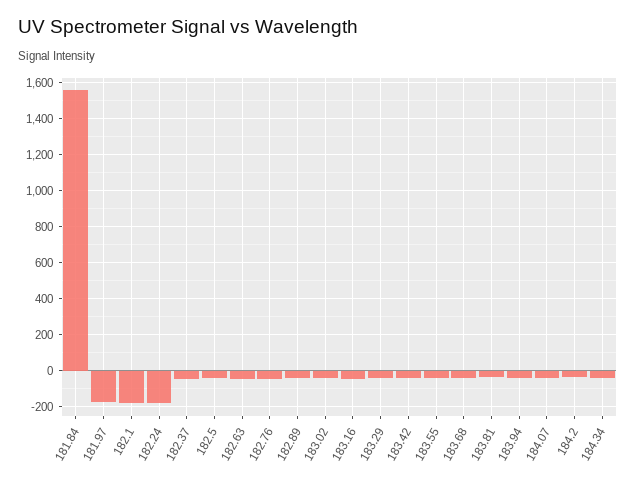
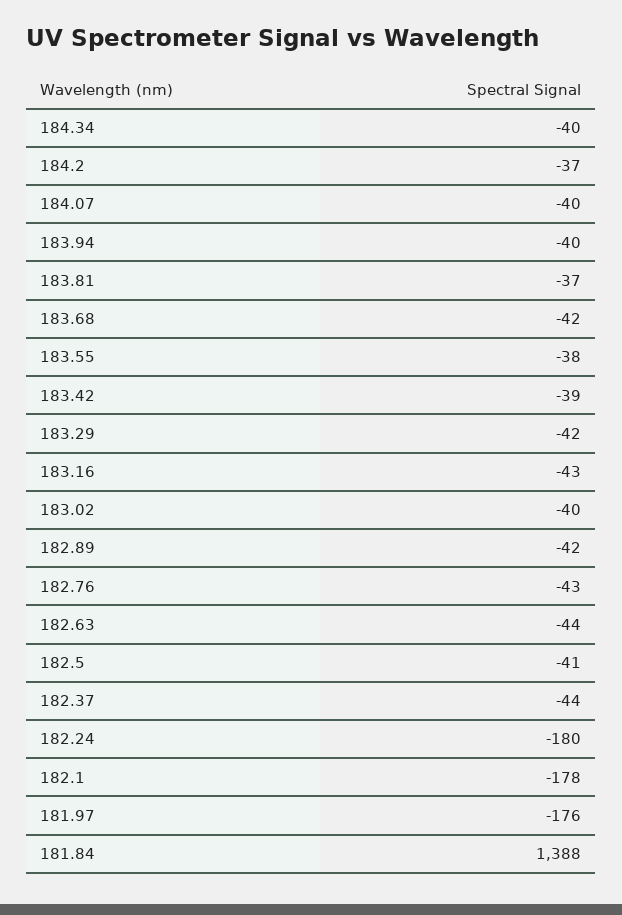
  {
-   "181.84": 1550,
+   "181.84": 1388,
    "181.97": -176,
    "182.1": -178,
    "182.24": -180,
    "182.37": -44,
    "182.5": -41,
    "182.63": -44,
    "182.76": -43,
    "182.89": -42,
    "183.02": -40,
    "183.16": -43,
    "183.29": -42,
    "183.42": -39,
    "183.55": -38,
    "183.68": -42,
    "183.81": -37,
    "183.94": -40,
    "184.07": -40,
    "184.2": -37,
    "184.34": -40
  }

